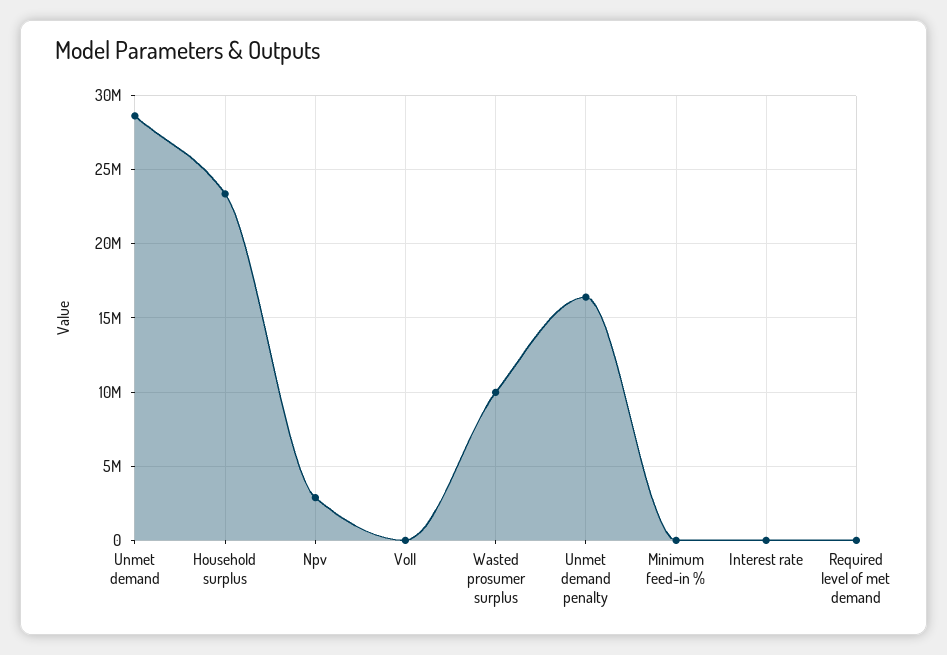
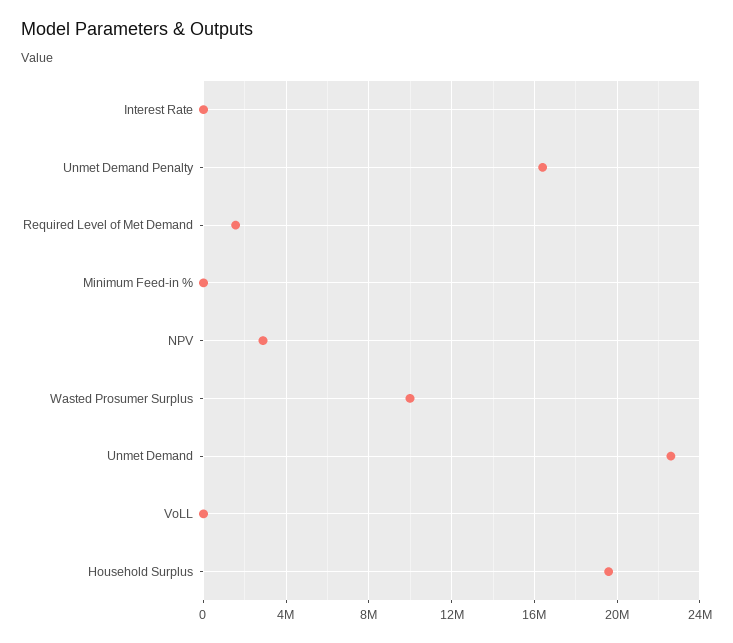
  {
-   "Unmet demand": 28500000,
+   "Unmet demand": 22500000,
-   "Household surplus": 23500000,
+   "Household surplus": 19500000,
    "Npv": 3000000,
    "Voll": 0,
    "Wasted prosumer surplus": 10000000,
    "Unmet demand penalty": 16500000,
    "Minimum feed-in %": 0,
    "Interest rate": 0,
-   "Required level of met demand": 0
+   "Required level of met demand": 1500000
  }

